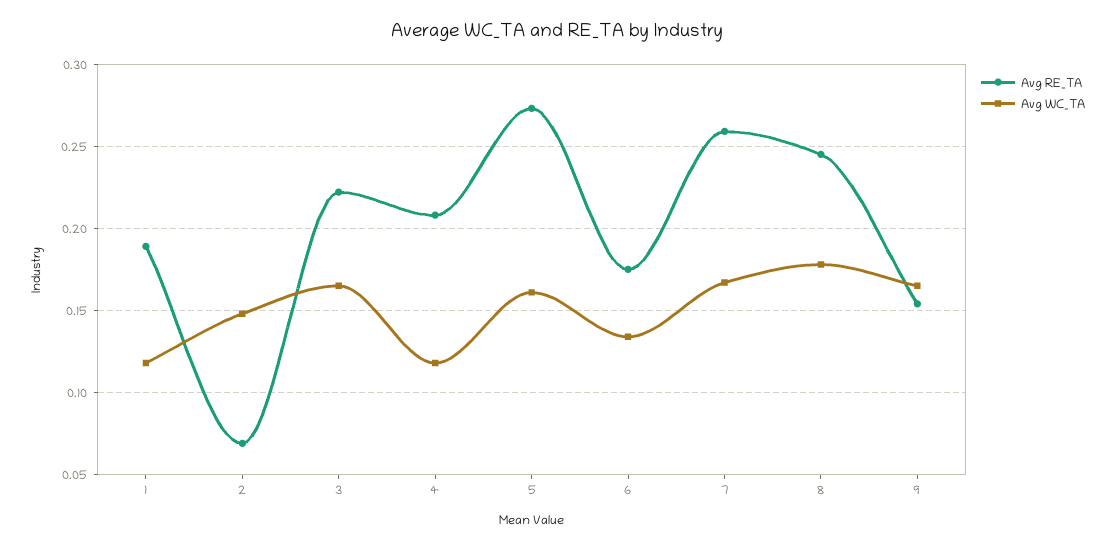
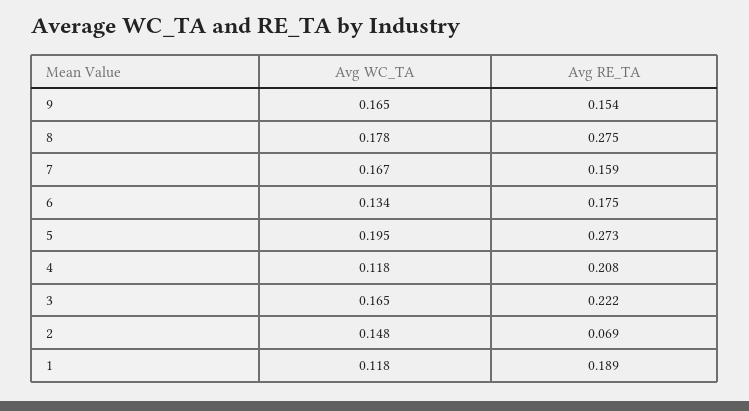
  {
    "Avg RE_TA": {
      "1": 0.189,
      "2": 0.069,
      "3": 0.222,
      "4": 0.208,
      "5": 0.273,
      "6": 0.175,
-     "7": 0.26,
+     "7": 0.159,
-     "8": 0.245,
+     "8": 0.275,
      "9": 0.154
    },
    "Avg WC_TA": {
      "1": 0.118,
      "2": 0.148,
      "3": 0.165,
      "4": 0.118,
-     "5": 0.16,
+     "5": 0.195,
      "6": 0.134,
      "7": 0.167,
      "8": 0.178,
      "9": 0.165
    }
  }

